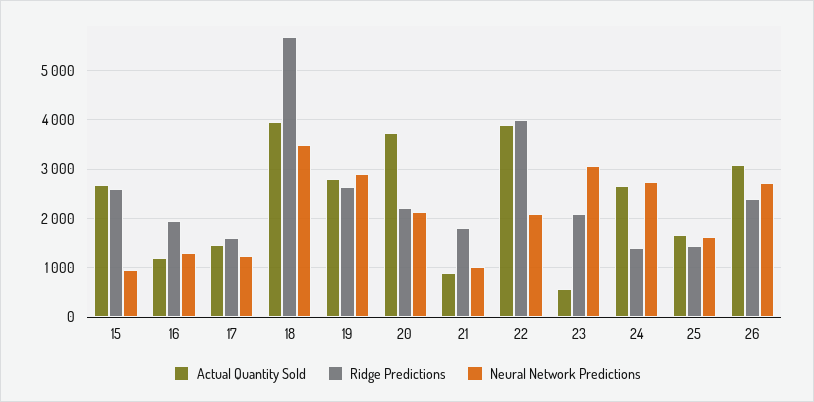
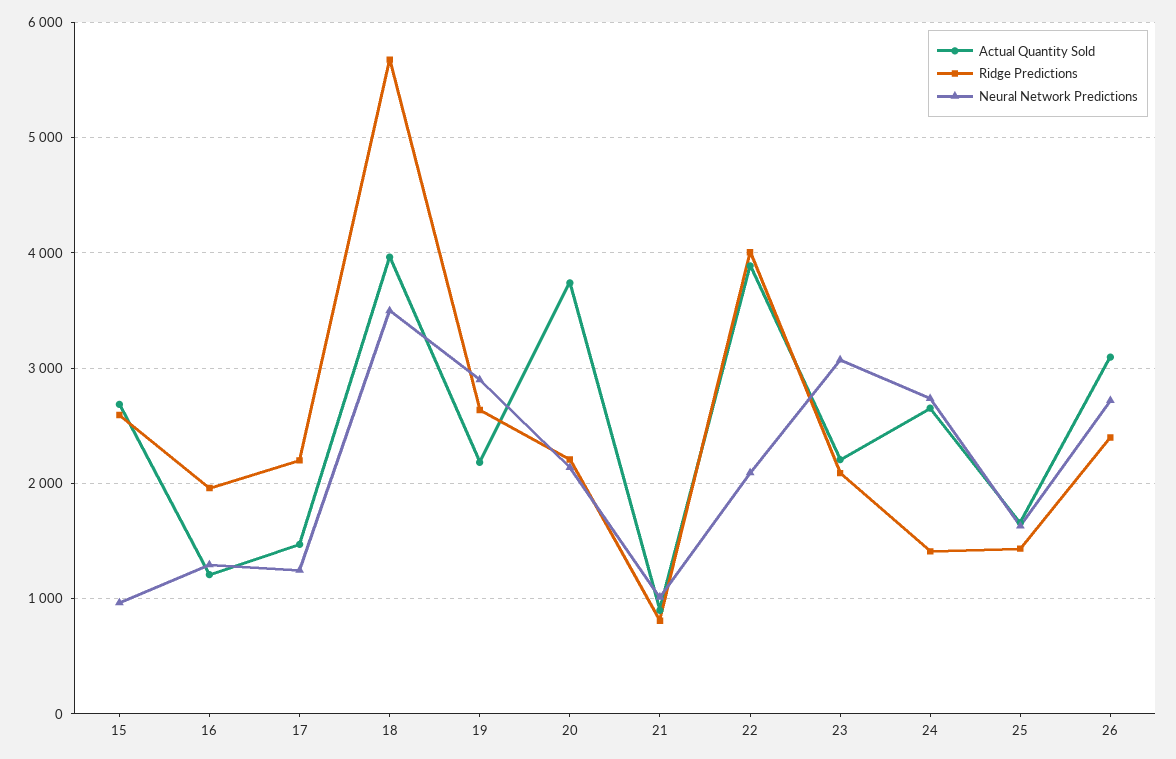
  {
    "Actual Quantity Sold": {
      "15": 2700,
      "16": 1200,
      "17": 1500,
      "18": 4000,
-     "19": 2800,
+     "19": 2200,
      "20": 3700,
      "21": 900,
      "22": 3900,
-     "23": 600,
+     "23": 2200,
      "24": 2700,
      "25": 1700,
      "26": 3100
    },
    "Ridge Predictions": {
      "15": 2600,
      "16": 2000,
-     "17": 1600,
+     "17": 2200,
      "18": 5700,
      "19": 2600,
      "20": 2200,
-     "21": 1800,
+     "21": 800,
      "22": 4000,
      "23": 2100,
      "24": 1400,
      "25": 1400,
      "26": 2400
    },
    "Neural Network Predictions": {
      "15": 1000,
      "16": 1300,
      "17": 1200,
      "18": 3500,
      "19": 2900,
      "20": 2100,
      "21": 1000,
      "22": 2100,
      "23": 3100,
      "24": 2700,
      "25": 1600,
      "26": 2700
    }
  }

